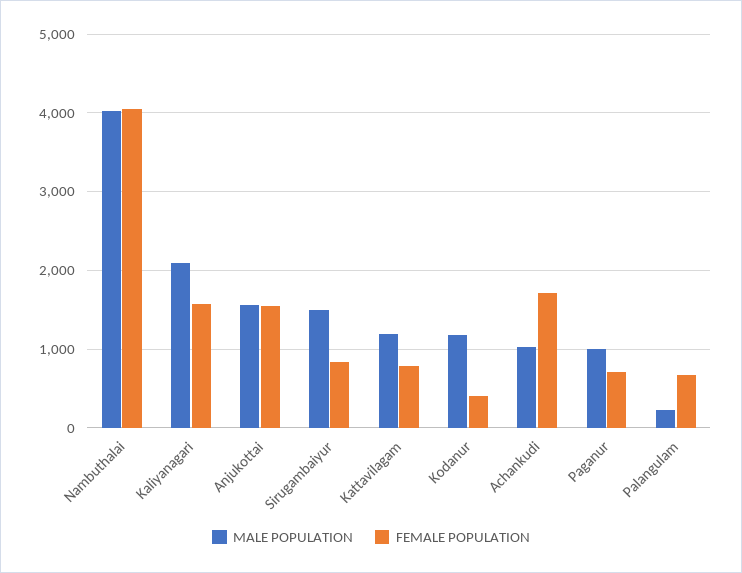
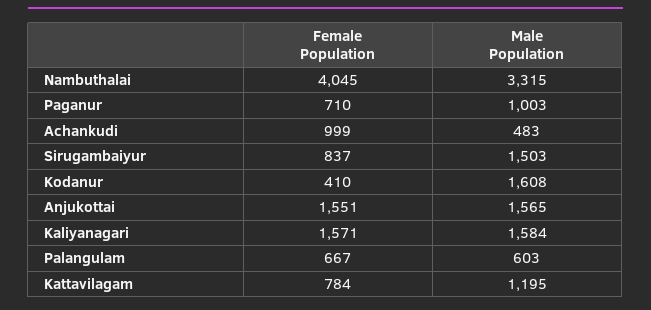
  {
    "MALE POPULATION": {
-     "Nambuthalai": 4000,
+     "Nambuthalai": 3315,
-     "Kaliyanagari": 2100,
+     "Kaliyanagari": 1584,
      "Anjukottai": 1565,
      "Sirugambaiyur": 1503,
      "Kattavilagam": 1195,
-     "Kodanur": 1200,
+     "Kodanur": 1608,
-     "Achankudi": 1000,
+     "Achankudi": 483,
      "Paganur": 1003,
-     "Palangulam": 200
+     "Palangulam": 603
    },
    "FEMALE POPULATION": {
      "Nambuthalai": 4045,
      "Kaliyanagari": 1571,
      "Anjukottai": 1551,
      "Sirugambaiyur": 837,
      "Kattavilagam": 784,
      "Kodanur": 410,
-     "Achankudi": 1700,
+     "Achankudi": 999,
      "Paganur": 710,
      "Palangulam": 667
    }
  }

